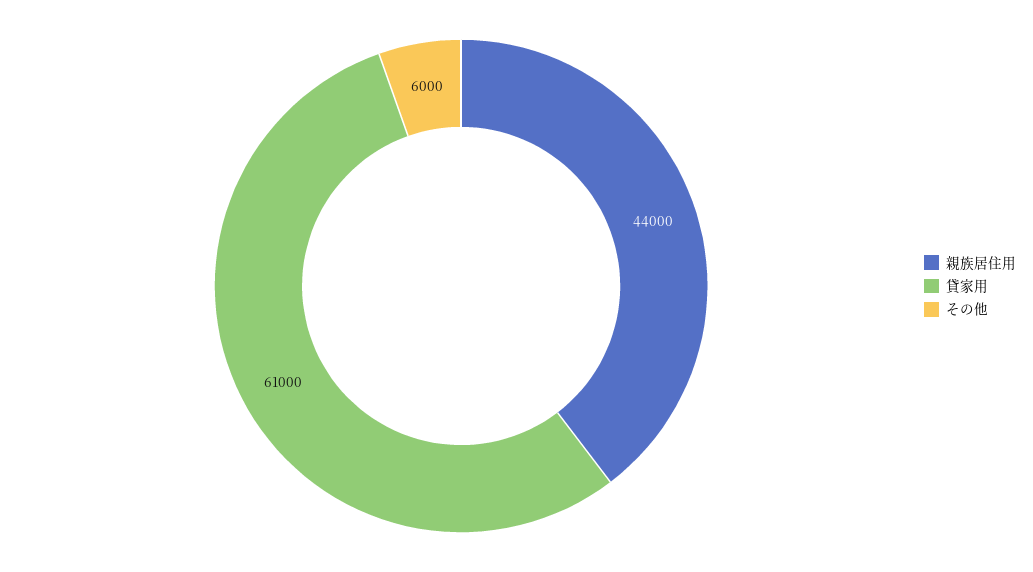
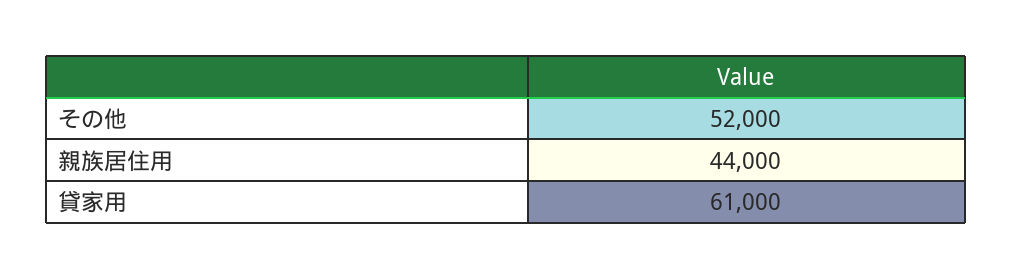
  {
    "親族居住用": 44000,
    "貸家用": 61000,
-   "その他": 6000
+   "その他": 52000
  }

